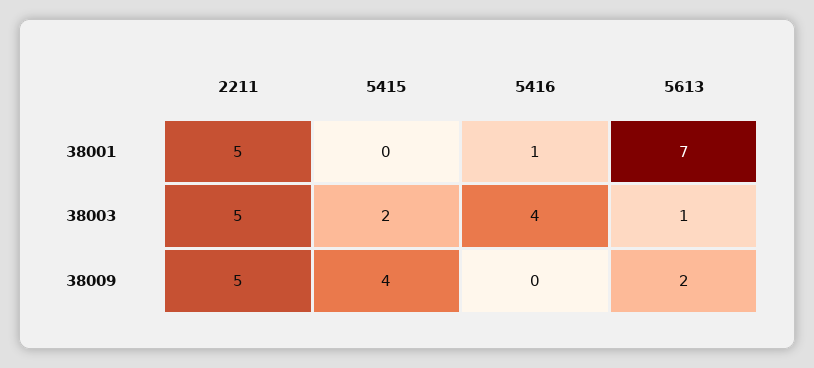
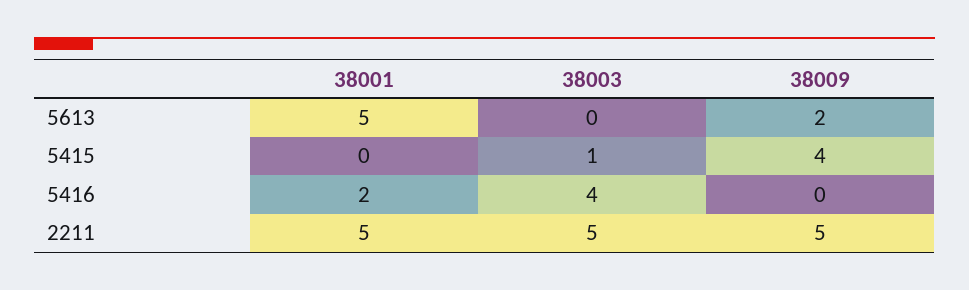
  {
    "2211": {
      "38001": 5,
      "38003": 5,
      "38009": 5
    },
    "5415": {
      "38001": 0,
-     "38003": 2,
+     "38003": 1,
      "38009": 4
    },
    "5416": {
-     "38001": 1,
+     "38001": 2,
      "38003": 4,
      "38009": 0
    },
    "5613": {
-     "38001": 7,
+     "38001": 5,
-     "38003": 1,
+     "38003": 0,
      "38009": 2
    }
  }

